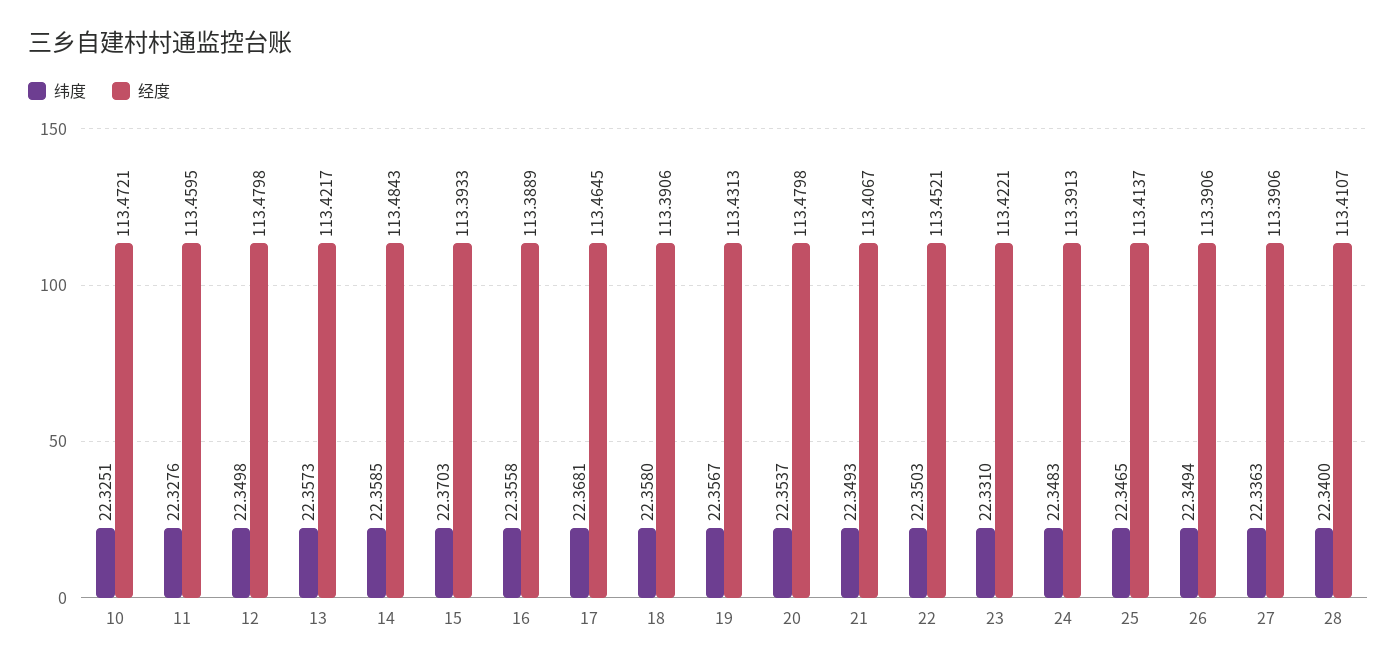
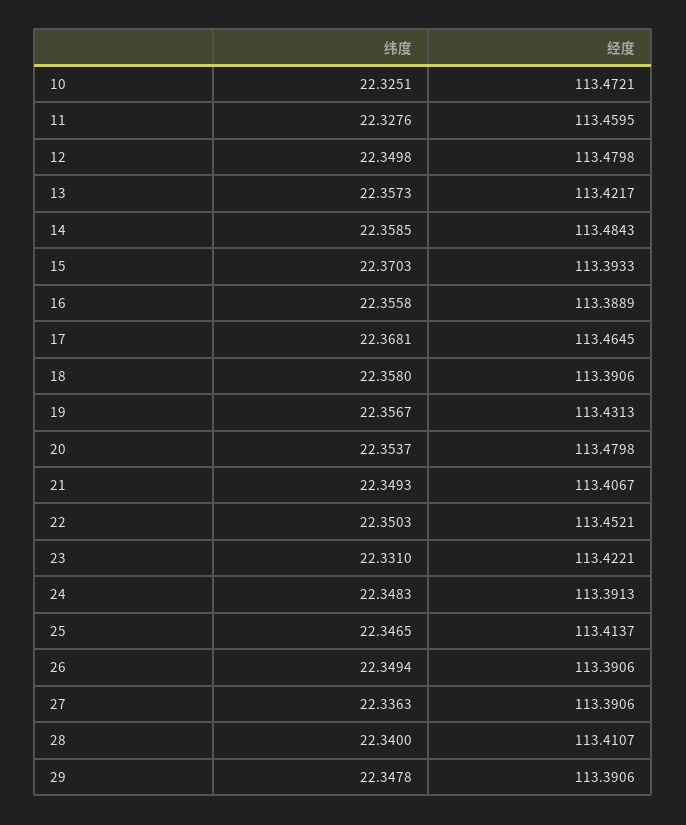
  {
    "纬度": {
      "10": 22.3251,
      "11": 22.3276,
      "12": 22.3498,
      "13": 22.3573,
      "14": 22.3585,
      "15": 22.3703,
      "16": 22.3558,
      "17": 22.3681,
      "18": 22.358,
      "19": 22.3567,
      "20": 22.3537,
      "21": 22.3493,
      "22": 22.3503,
      "23": 22.331,
      "24": 22.3483,
      "25": 22.3465,
      "26": 22.3494,
      "27": 22.3363,
-     "28": 22.34
+     "28": 22.34,
+     "29": 22.3478
    },
    "经度": {
      "10": 113.4721,
      "11": 113.4595,
      "12": 113.4798,
      "13": 113.4217,
      "14": 113.4843,
      "15": 113.3933,
      "16": 113.3889,
      "17": 113.4645,
      "18": 113.3906,
      "19": 113.4313,
      "20": 113.4798,
      "21": 113.4067,
      "22": 113.4521,
      "23": 113.4221,
      "24": 113.3913,
      "25": 113.4137,
      "26": 113.3906,
      "27": 113.3906,
-     "28": 113.4107
+     "28": 113.4107,
+     "29": 113.3906
    }
  }

